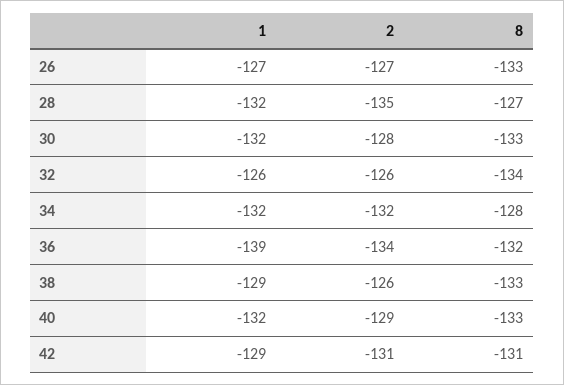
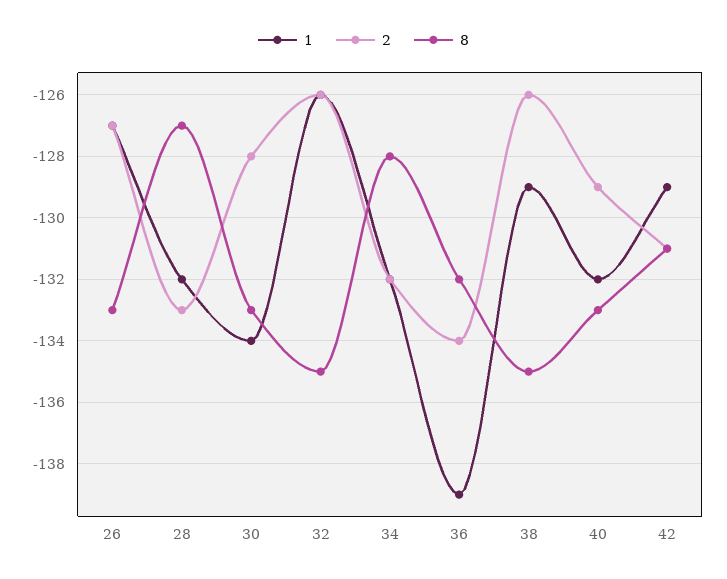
  {
    "1": {
      "26": -127,
      "28": -132,
-     "30": -132,
+     "30": -134,
      "32": -126,
      "34": -132,
      "36": -139,
      "38": -129,
      "40": -132,
      "42": -129
    },
    "2": {
      "26": -127,
-     "28": -135,
+     "28": -133,
      "30": -128,
      "32": -126,
      "34": -132,
      "36": -134,
      "38": -126,
      "40": -129,
      "42": -131
    },
    "8": {
      "26": -133,
      "28": -127,
      "30": -133,
-     "32": -134,
+     "32": -135,
      "34": -128,
      "36": -132,
-     "38": -133,
+     "38": -135,
      "40": -133,
      "42": -131
    }
  }

